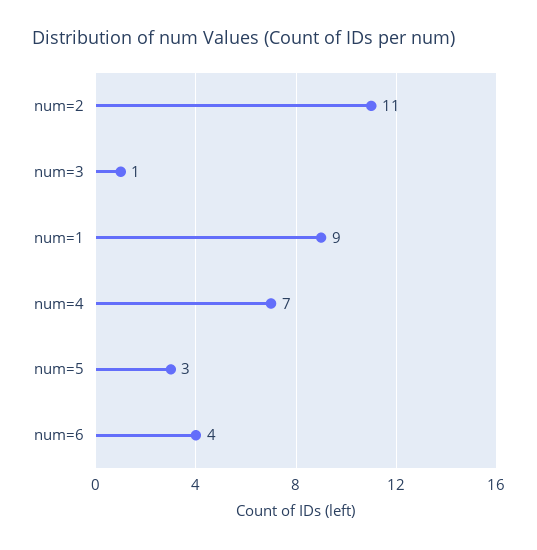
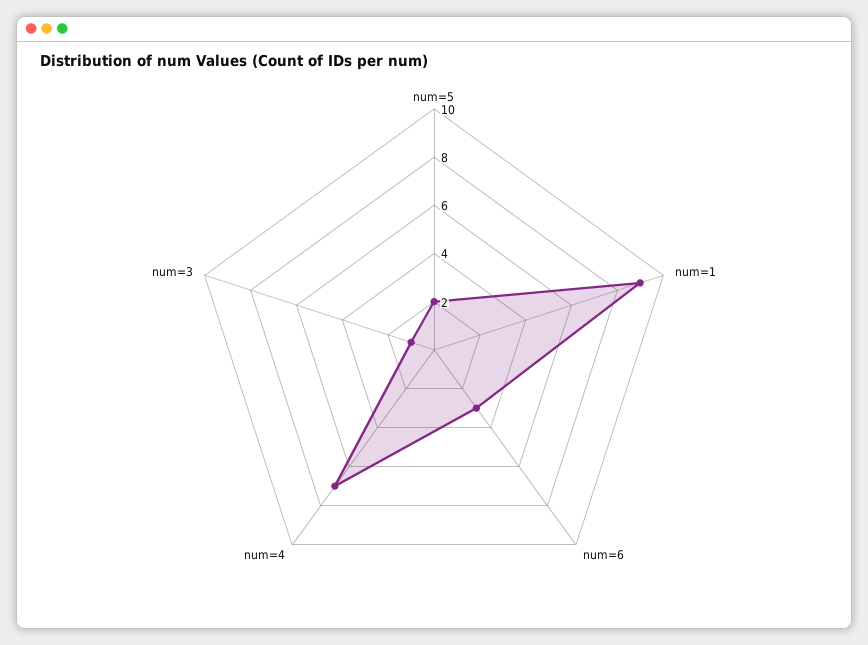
  {
-   "num=2": 11,
    "num=3": 1,
    "num=1": 9,
    "num=4": 7,
-   "num=5": 3,
+   "num=5": 2,
-   "num=6": 4
+   "num=6": 3
  }

